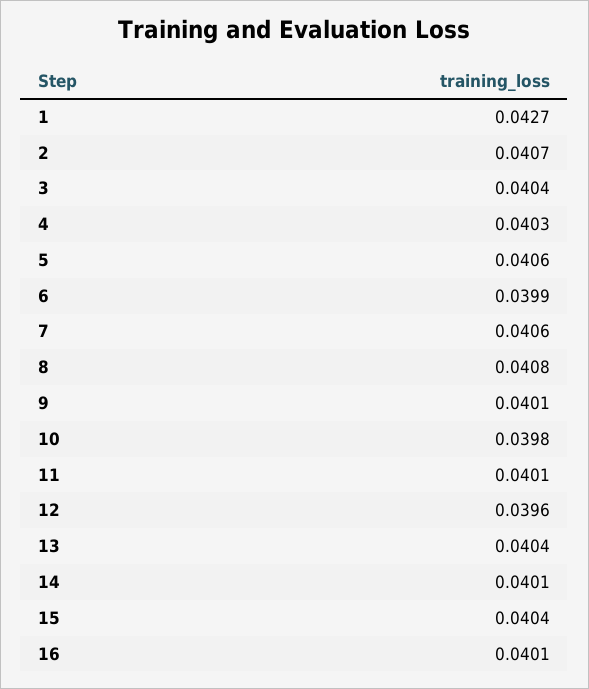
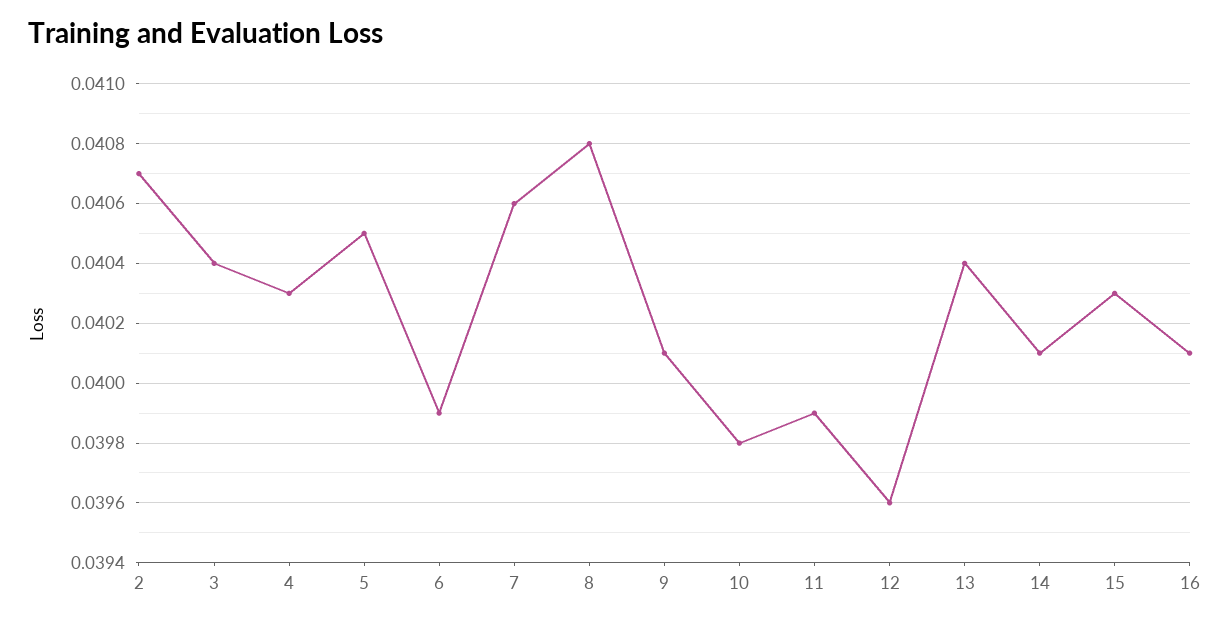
  {
-   "1": 0.0427,
    "2": 0.0407,
    "3": 0.0404,
    "4": 0.0403,
-   "5": 0.0406,
+   "5": 0.0405,
    "6": 0.0399,
    "7": 0.0406,
    "8": 0.0408,
    "9": 0.0401,
    "10": 0.0398,
-   "11": 0.0401,
+   "11": 0.0399,
    "12": 0.0396,
    "13": 0.0404,
    "14": 0.0401,
-   "15": 0.0404,
+   "15": 0.0403,
    "16": 0.0401
  }

